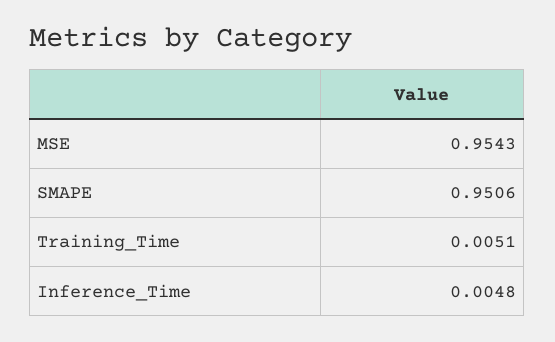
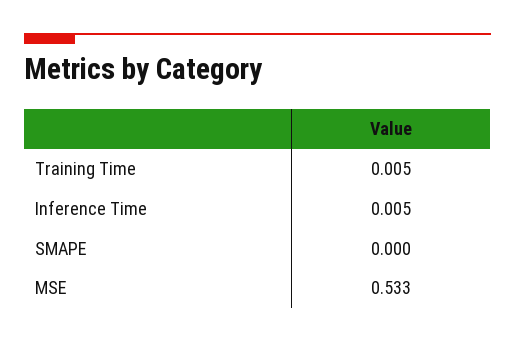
  {
-   "MSE": 0.9543,
+   "MSE": 0.533,
-   "SMAPE": 0.9506,
+   "SMAPE": 0,
    "Training_Time": 0.0051,
    "Inference_Time": 0.0048
  }

